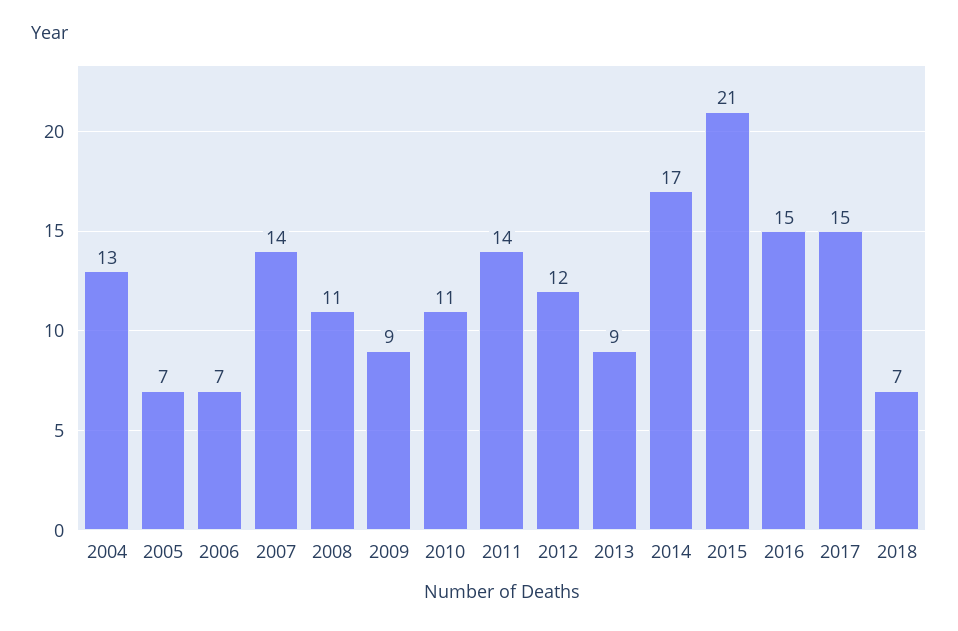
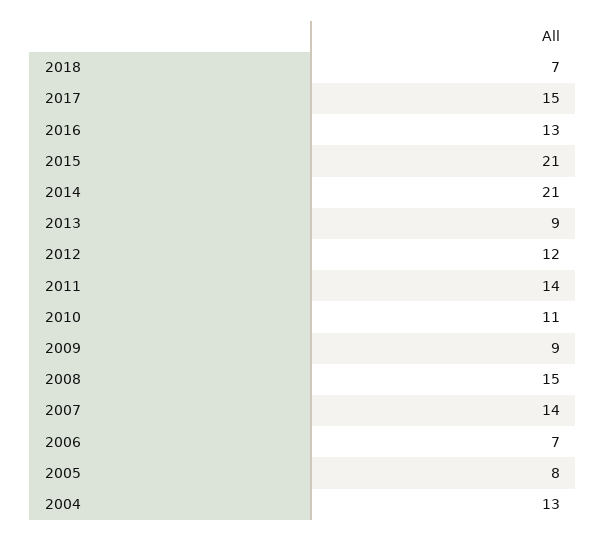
  {
    "2004": 13,
-   "2005": 7,
+   "2005": 8,
    "2006": 7,
    "2007": 14,
-   "2008": 11,
+   "2008": 15,
    "2009": 9,
    "2010": 11,
    "2011": 14,
    "2012": 12,
    "2013": 9,
-   "2014": 17,
+   "2014": 21,
    "2015": 21,
-   "2016": 15,
+   "2016": 13,
    "2017": 15,
    "2018": 7
  }

